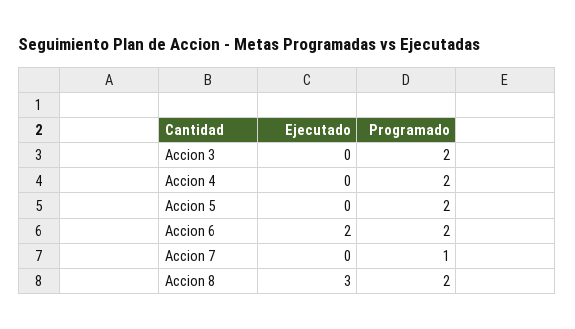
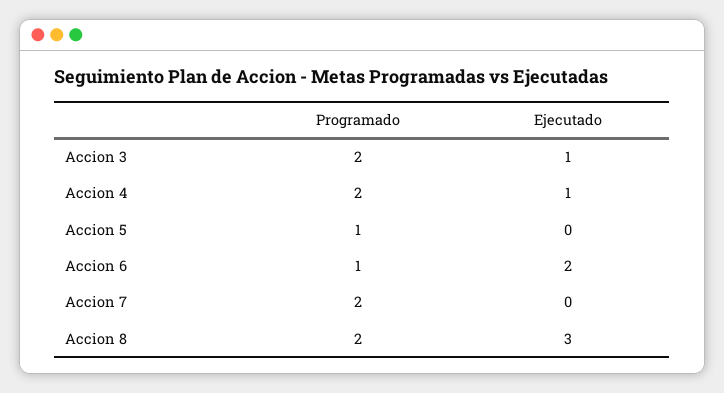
  {
    "Ejecutado": {
-     "Accion 3": 0,
+     "Accion 3": 1,
-     "Accion 4": 0,
+     "Accion 4": 1,
      "Accion 5": 0,
      "Accion 6": 2,
      "Accion 7": 0,
      "Accion 8": 3
    },
    "Programado": {
      "Accion 3": 2,
      "Accion 4": 2,
-     "Accion 5": 2,
+     "Accion 5": 1,
-     "Accion 6": 2,
+     "Accion 6": 1,
-     "Accion 7": 1,
+     "Accion 7": 2,
      "Accion 8": 2
    }
  }

